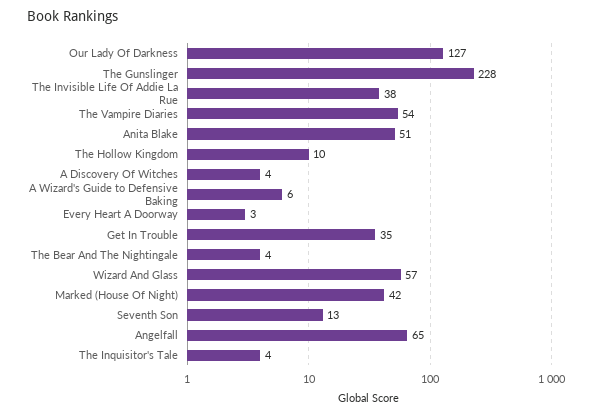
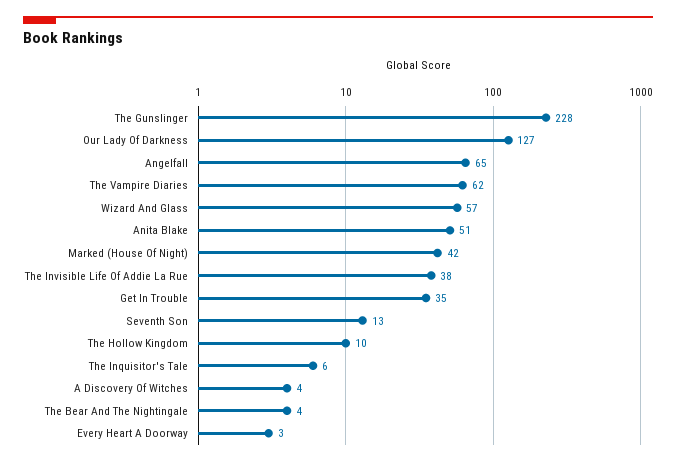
  {
    "Our Lady Of Darkness": 127,
    "The Gunslinger": 228,
    "The Invisible Life Of Addie La Rue": 38,
-   "The Vampire Diaries": 54,
+   "The Vampire Diaries": 62,
    "Anita Blake": 51,
    "The Hollow Kingdom": 10,
    "A Discovery Of Witches": 4,
-   "A Wizard's Guide to Defensive Baking": 6,
    "Every Heart A Doorway": 3,
    "Get In Trouble": 35,
    "The Bear And The Nightingale": 4,
    "Wizard And Glass": 57,
    "Marked (House Of Night)": 42,
    "Seventh Son": 13,
    "Angelfall": 65,
-   "The Inquisitor's Tale": 4
+   "The Inquisitor's Tale": 6
  }

